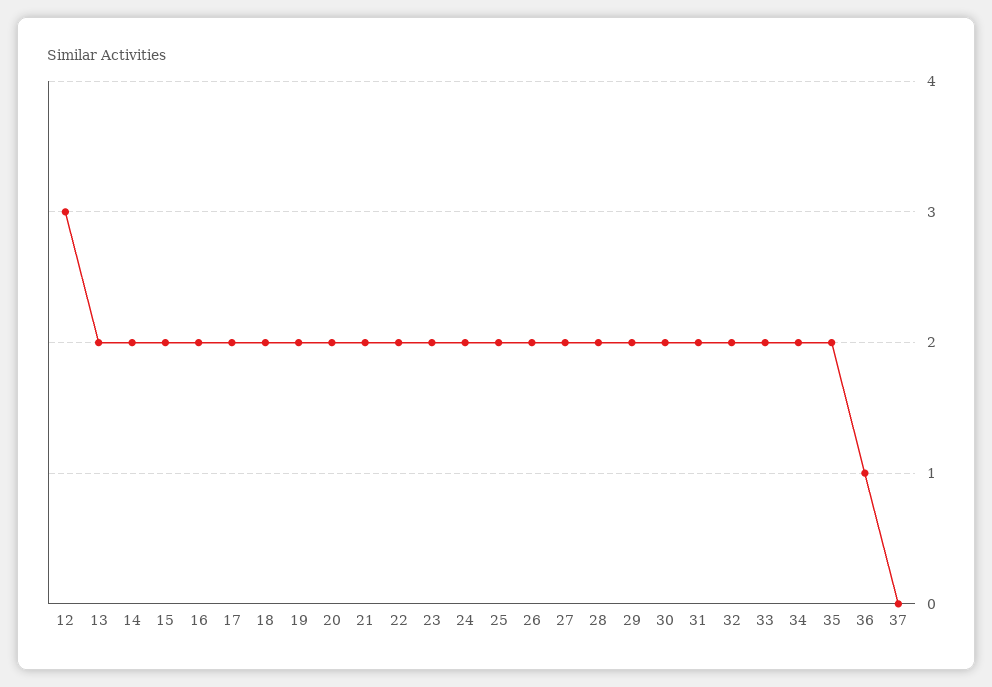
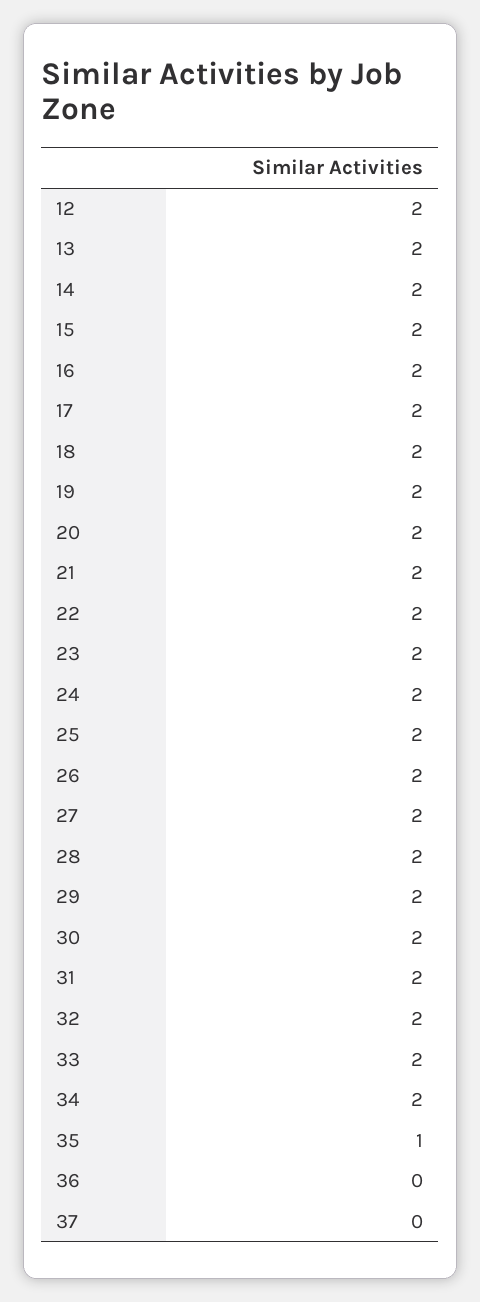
  {
-   "12": 3,
+   "12": 2,
    "13": 2,
    "14": 2,
    "15": 2,
    "16": 2,
    "17": 2,
    "18": 2,
    "19": 2,
    "20": 2,
    "21": 2,
    "22": 2,
    "23": 2,
    "24": 2,
    "25": 2,
    "26": 2,
    "27": 2,
    "28": 2,
    "29": 2,
    "30": 2,
    "31": 2,
    "32": 2,
    "33": 2,
    "34": 2,
-   "35": 2,
+   "35": 1,
-   "36": 1,
+   "36": 0,
    "37": 0
  }

